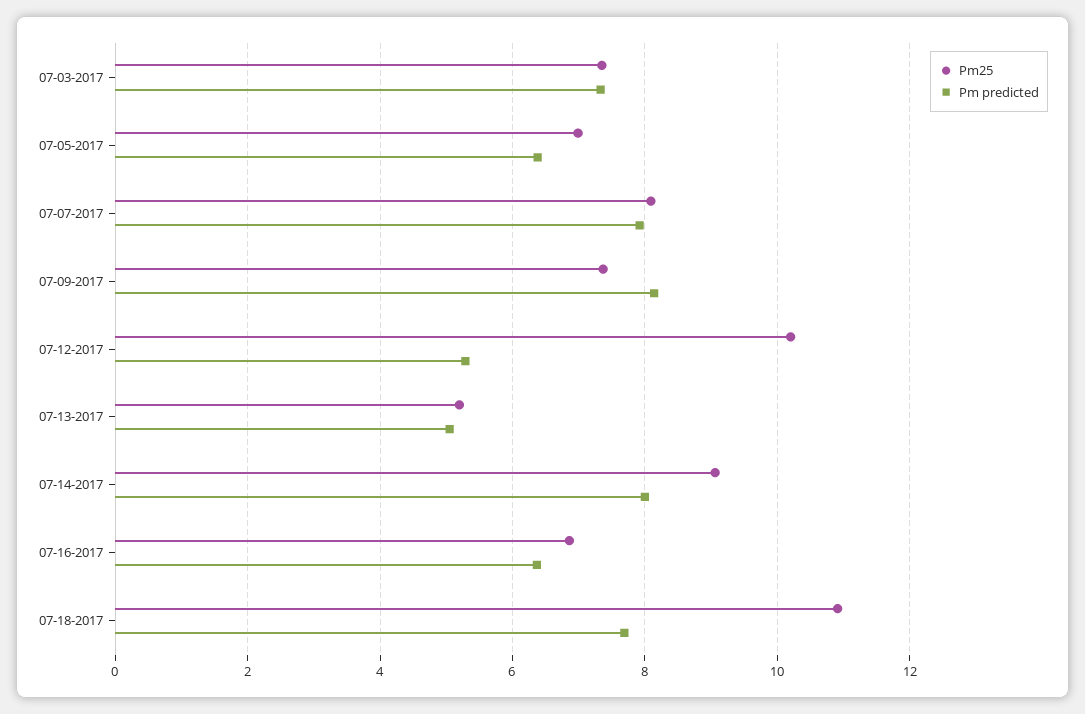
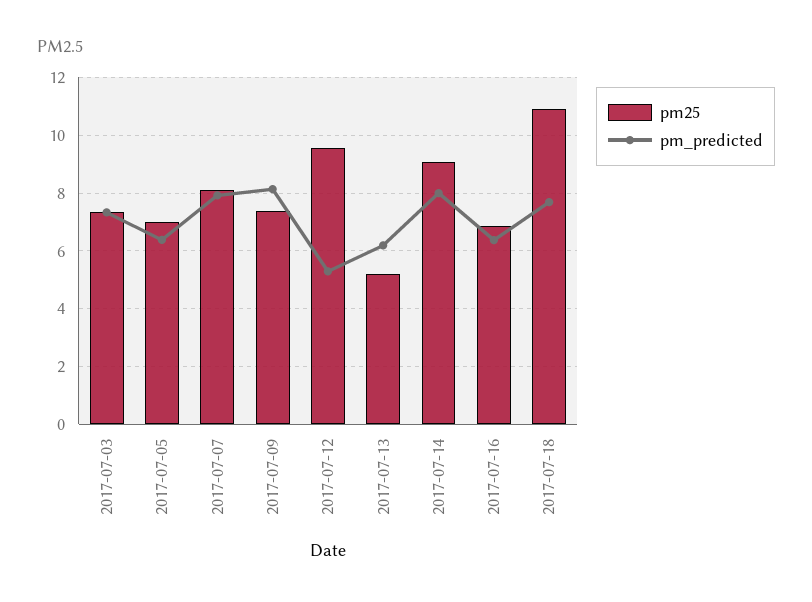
  {
    "Pm25": {
      "07-03-2017": 7.4,
      "07-05-2017": 7,
      "07-07-2017": 8,
      "07-09-2017": 7.4,
-     "07-12-2017": 10.2,
+     "07-12-2017": 9.5,
      "07-13-2017": 5.2,
      "07-14-2017": 9,
      "07-16-2017": 6.8,
      "07-18-2017": 11
    },
    "Pm predicted": {
      "07-03-2017": 7.4,
      "07-05-2017": 6.4,
      "07-07-2017": 8,
      "07-09-2017": 8.2,
      "07-12-2017": 5.2,
-     "07-13-2017": 5,
+     "07-13-2017": 6.25,
      "07-14-2017": 8,
      "07-16-2017": 6.4,
      "07-18-2017": 7.6
    }
  }

